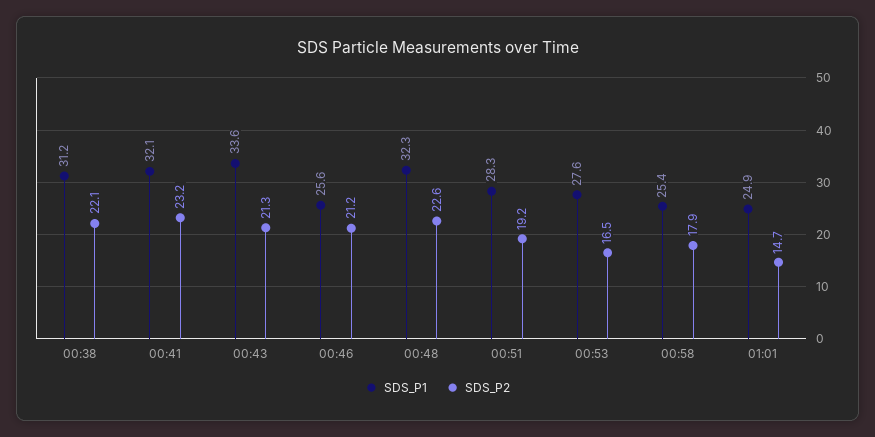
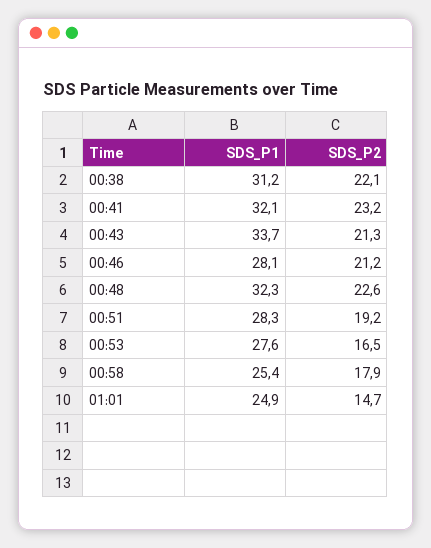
  {
    "SDS_P1": {
      "00:38": 31.2,
      "00:41": 32.1,
-     "00:43": 33.6,
+     "00:43": 33.7,
-     "00:46": 25.6,
+     "00:46": 28.1,
      "00:48": 32.3,
      "00:51": 28.3,
      "00:53": 27.6,
      "00:58": 25.4,
      "01:01": 24.9
    },
    "SDS_P2": {
      "00:38": 22.1,
      "00:41": 23.2,
      "00:43": 21.3,
      "00:46": 21.2,
      "00:48": 22.6,
      "00:51": 19.2,
      "00:53": 16.5,
      "00:58": 17.9,
      "01:01": 14.7
    }
  }

